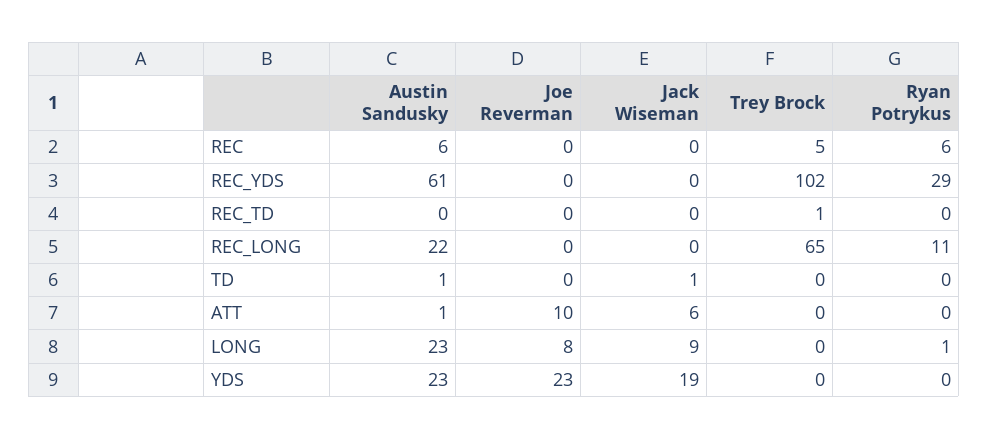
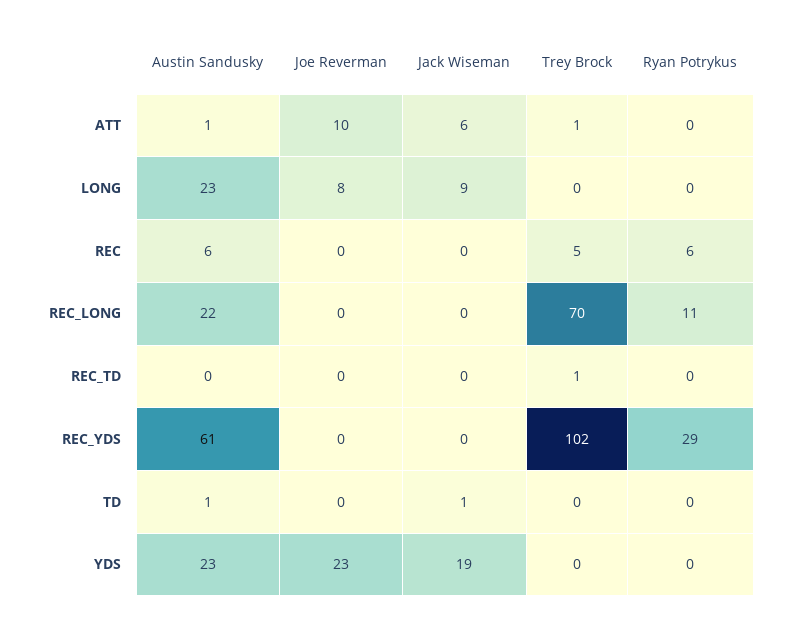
  {
    "Austin Sandusky": {
      "REC": 6,
      "REC_YDS": 61,
      "REC_TD": 0,
      "REC_LONG": 22,
      "TD": 1,
      "ATT": 1,
      "LONG": 23,
      "YDS": 23
    },
    "Joe Reverman": {
      "REC": 0,
      "REC_YDS": 0,
      "REC_TD": 0,
      "REC_LONG": 0,
      "TD": 0,
      "ATT": 10,
      "LONG": 8,
      "YDS": 23
    },
    "Jack Wiseman": {
      "REC": 0,
      "REC_YDS": 0,
      "REC_TD": 0,
      "REC_LONG": 0,
      "TD": 1,
      "ATT": 6,
      "LONG": 9,
      "YDS": 19
    },
    "Trey Brock": {
      "REC": 5,
      "REC_YDS": 102,
      "REC_TD": 1,
-     "REC_LONG": 65,
+     "REC_LONG": 70,
      "TD": 0,
-     "ATT": 0,
+     "ATT": 1,
      "LONG": 0,
      "YDS": 0
    },
    "Ryan Potrykus": {
      "REC": 6,
      "REC_YDS": 29,
      "REC_TD": 0,
      "REC_LONG": 11,
      "TD": 0,
      "ATT": 0,
-     "LONG": 1,
+     "LONG": 0,
      "YDS": 0
    }
  }

